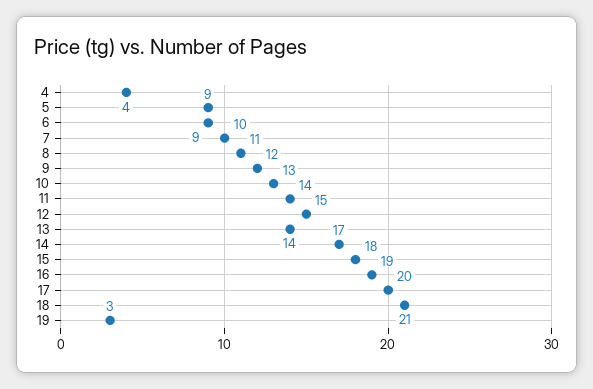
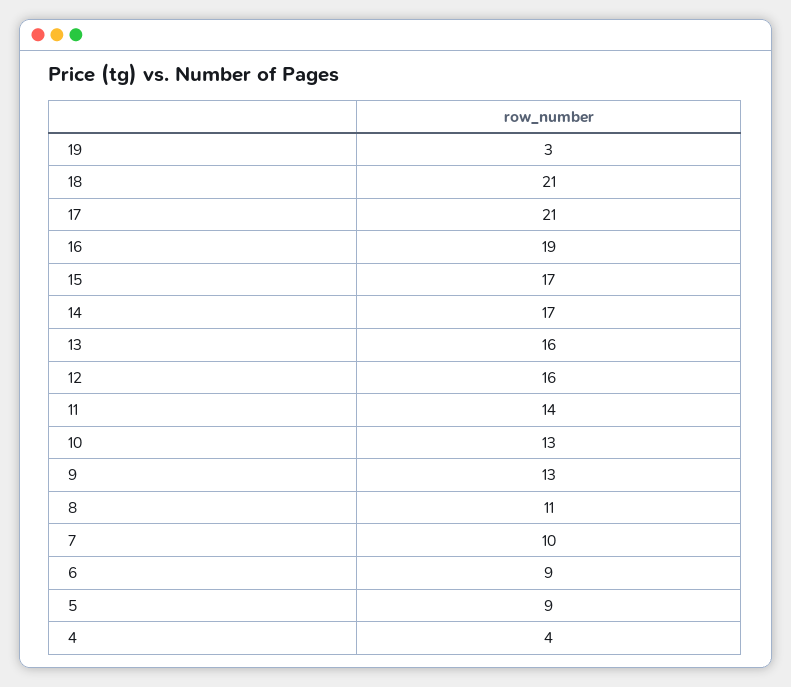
  {
    "4": 4,
    "5": 9,
    "6": 9,
    "7": 10,
    "8": 11,
-   "9": 12,
+   "9": 13,
    "10": 13,
    "11": 14,
-   "12": 15,
+   "12": 16,
-   "13": 14,
+   "13": 16,
    "14": 17,
-   "15": 18,
+   "15": 17,
    "16": 19,
-   "17": 20,
+   "17": 21,
    "18": 21,
    "19": 3
  }

